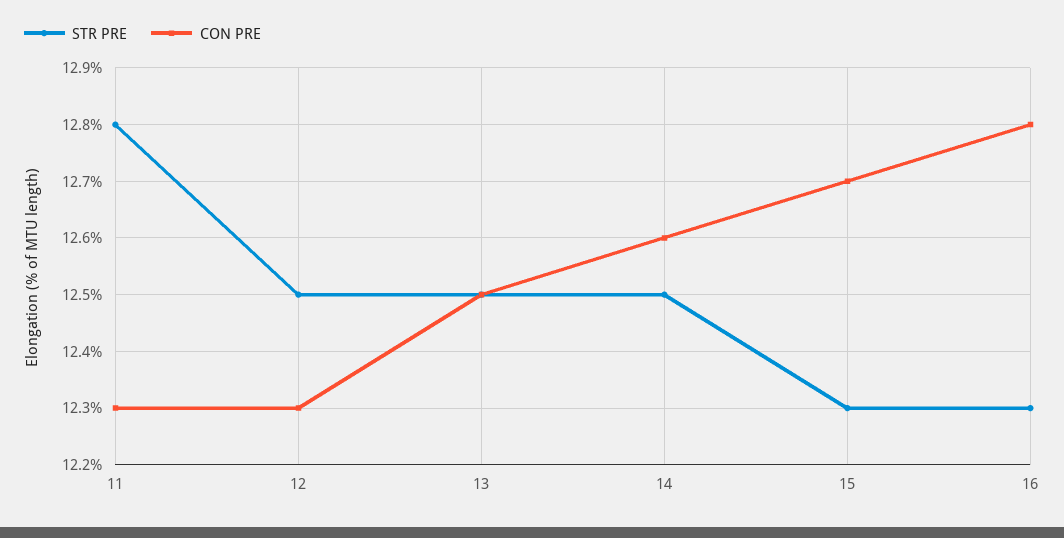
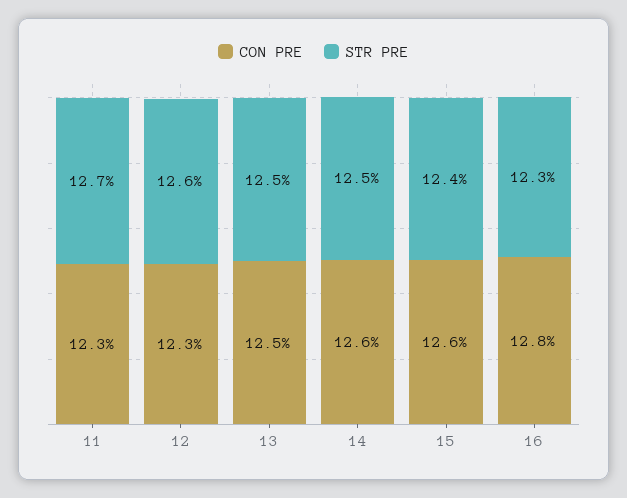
  {
    "STR PRE": {
-     "11": 12.8,
+     "11": 12.7,
-     "12": 12.5,
+     "12": 12.6,
      "13": 12.5,
      "14": 12.5,
-     "15": 12.3,
+     "15": 12.4,
      "16": 12.3
    },
    "CON PRE": {
      "11": 12.3,
      "12": 12.3,
      "13": 12.5,
      "14": 12.6,
-     "15": 12.7,
+     "15": 12.6,
      "16": 12.8
    }
  }

